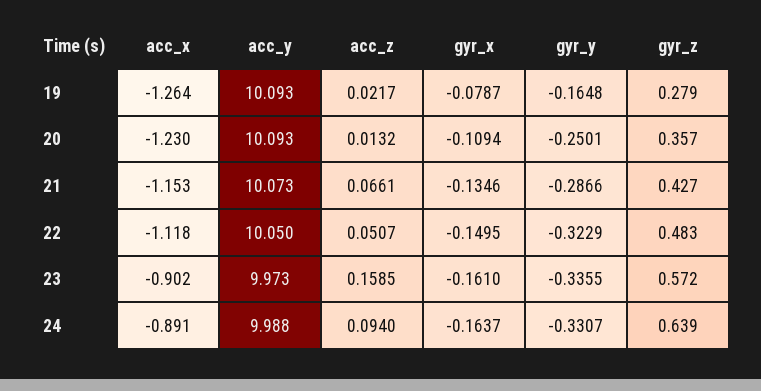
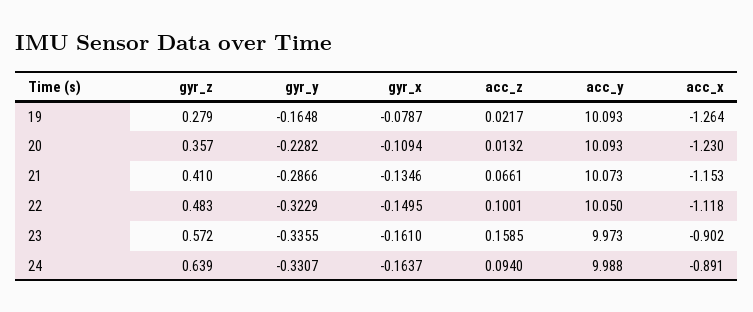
  {
    "acc_x": {
      "19": -1.264,
      "20": -1.23,
      "21": -1.153,
      "22": -1.118,
      "23": -0.902,
      "24": -0.891
    },
    "acc_y": {
      "19": 10.093,
      "20": 10.093,
      "21": 10.073,
      "22": 10.05,
      "23": 9.973,
      "24": 9.988
    },
    "acc_z": {
      "19": 0.0217,
      "20": 0.0132,
      "21": 0.0661,
-     "22": 0.0507,
+     "22": 0.1001,
      "23": 0.1585,
      "24": 0.094
    },
    "gyr_x": {
      "19": -0.0787,
      "20": -0.1094,
      "21": -0.1346,
      "22": -0.1495,
      "23": -0.161,
      "24": -0.1637
    },
    "gyr_y": {
      "19": -0.1648,
-     "20": -0.2501,
+     "20": -0.2282,
      "21": -0.2866,
      "22": -0.3229,
      "23": -0.3355,
      "24": -0.3307
    },
    "gyr_z": {
      "19": 0.279,
      "20": 0.357,
-     "21": 0.427,
+     "21": 0.41,
      "22": 0.483,
      "23": 0.572,
      "24": 0.639
    }
  }

